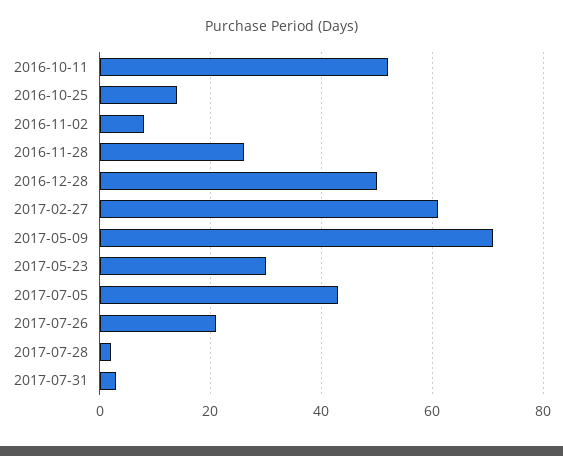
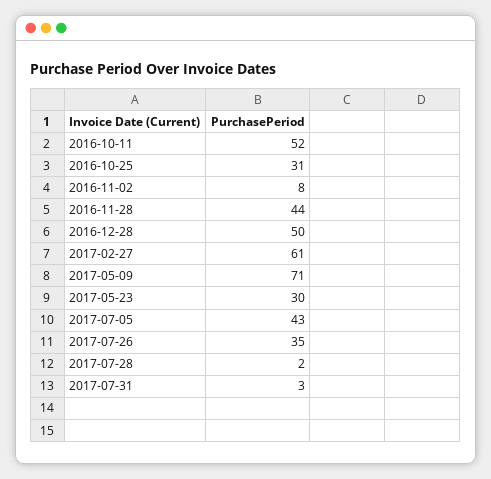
  {
    "2016-10-11": 52,
-   "2016-10-25": 15,
+   "2016-10-25": 31,
    "2016-11-02": 8,
-   "2016-11-28": 25,
+   "2016-11-28": 44,
    "2016-12-28": 50,
    "2017-02-27": 61,
    "2017-05-09": 71,
    "2017-05-23": 30,
    "2017-07-05": 43,
-   "2017-07-26": 20,
+   "2017-07-26": 35,
    "2017-07-28": 2,
    "2017-07-31": 3
  }

